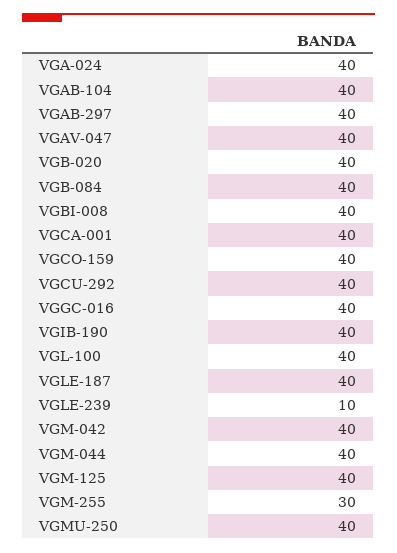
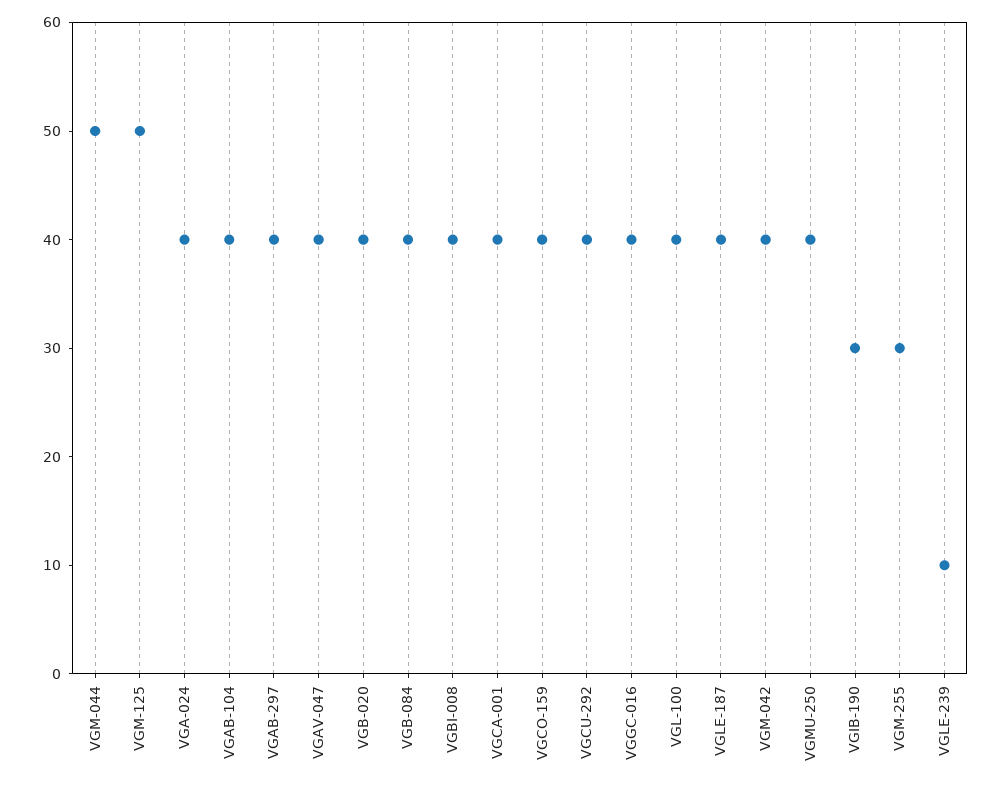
  {
    "VGA-024": 40,
    "VGAB-104": 40,
    "VGAB-297": 40,
    "VGAV-047": 40,
    "VGB-020": 40,
    "VGB-084": 40,
    "VGBI-008": 40,
    "VGCA-001": 40,
    "VGCO-159": 40,
    "VGCU-292": 40,
    "VGGC-016": 40,
-   "VGIB-190": 40,
+   "VGIB-190": 30,
    "VGL-100": 40,
    "VGLE-187": 40,
    "VGLE-239": 10,
    "VGM-042": 40,
-   "VGM-044": 40,
+   "VGM-044": 50,
-   "VGM-125": 40,
+   "VGM-125": 50,
    "VGM-255": 30,
    "VGMU-250": 40
  }

